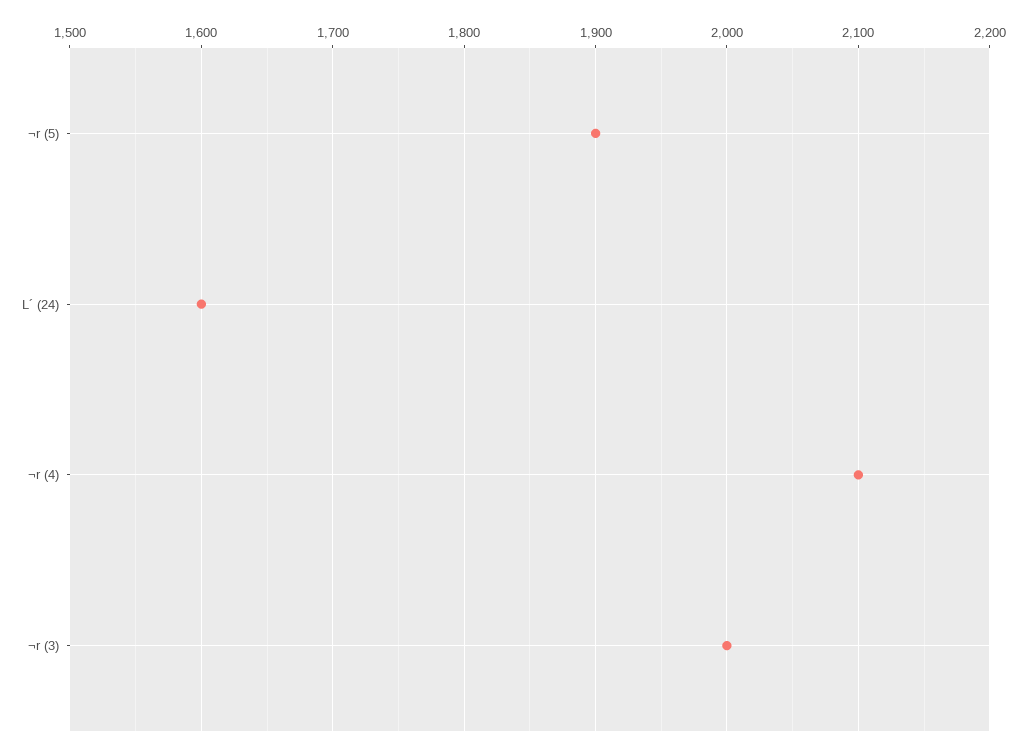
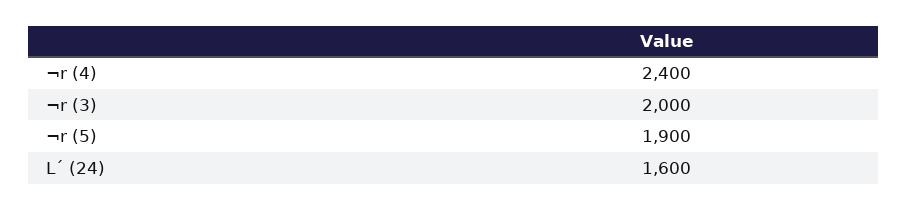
  {
    "¬r (5)": 1900,
    "L´ (24)": 1600,
-   "¬r (4)": 2100,
+   "¬r (4)": 2400,
    "¬r (3)": 2000
  }

